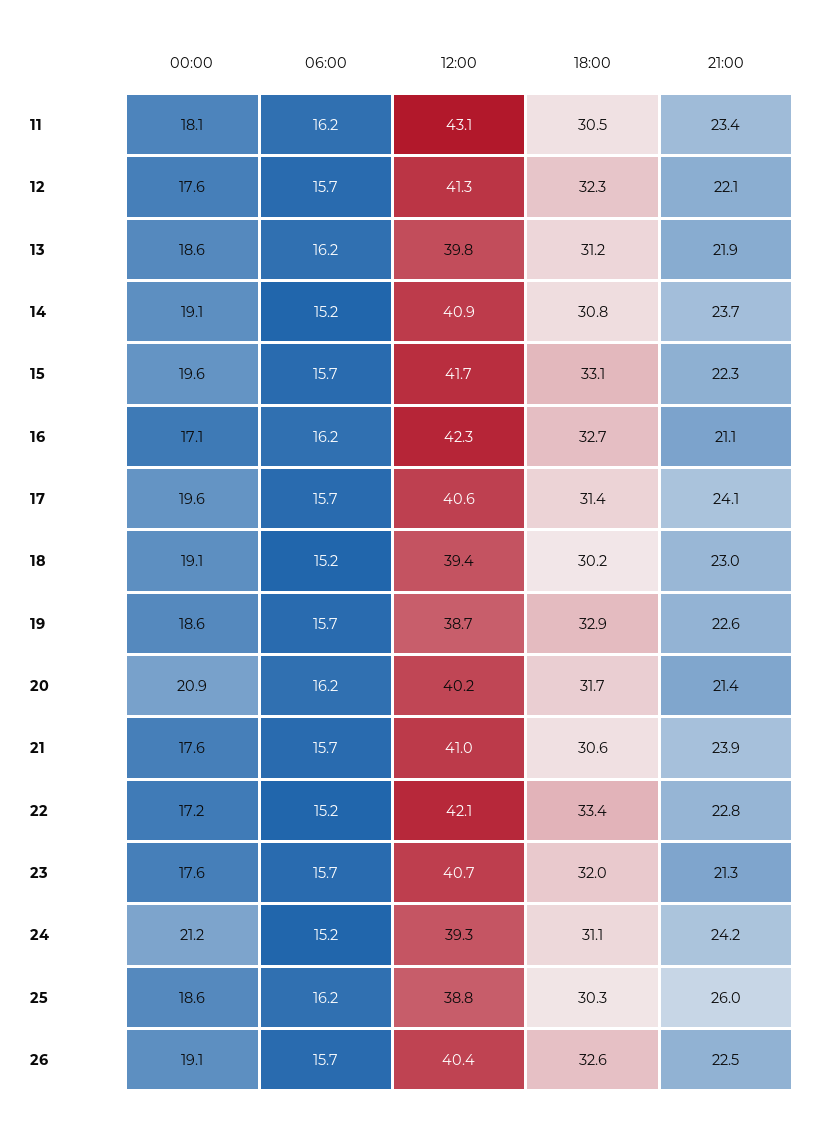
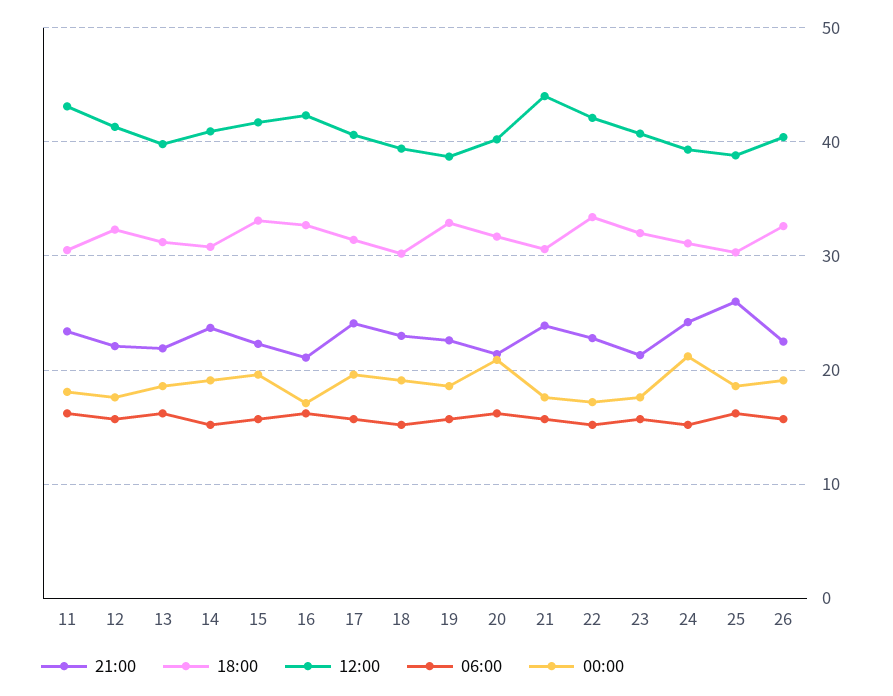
  {
    "00:00": {
      "11": 18.1,
      "12": 17.6,
      "13": 18.6,
      "14": 19.1,
      "15": 19.6,
      "16": 17.1,
      "17": 19.6,
      "18": 19.1,
      "19": 18.6,
      "20": 20.9,
      "21": 17.6,
      "22": 17.2,
      "23": 17.6,
      "24": 21.2,
      "25": 18.6,
      "26": 19.1
    },
    "06:00": {
      "11": 16.2,
      "12": 15.7,
      "13": 16.2,
      "14": 15.2,
      "15": 15.7,
      "16": 16.2,
      "17": 15.7,
      "18": 15.2,
      "19": 15.7,
      "20": 16.2,
      "21": 15.7,
      "22": 15.2,
      "23": 15.7,
      "24": 15.2,
      "25": 16.2,
      "26": 15.7
    },
    "12:00": {
      "11": 43.1,
      "12": 41.3,
      "13": 39.8,
      "14": 40.9,
      "15": 41.7,
      "16": 42.3,
      "17": 40.6,
      "18": 39.4,
      "19": 38.7,
      "20": 40.2,
-     "21": 41,
+     "21": 44,
      "22": 42.1,
      "23": 40.7,
      "24": 39.3,
      "25": 38.8,
      "26": 40.4
    },
    "18:00": {
      "11": 30.5,
      "12": 32.3,
      "13": 31.2,
      "14": 30.8,
      "15": 33.1,
      "16": 32.7,
      "17": 31.4,
      "18": 30.2,
      "19": 32.9,
      "20": 31.7,
      "21": 30.6,
      "22": 33.4,
      "23": 32,
      "24": 31.1,
      "25": 30.3,
      "26": 32.6
    },
    "21:00": {
      "11": 23.4,
      "12": 22.1,
      "13": 21.9,
      "14": 23.7,
      "15": 22.3,
      "16": 21.1,
      "17": 24.1,
      "18": 23,
      "19": 22.6,
      "20": 21.4,
      "21": 23.9,
      "22": 22.8,
      "23": 21.3,
      "24": 24.2,
      "25": 26,
      "26": 22.5
    }
  }

